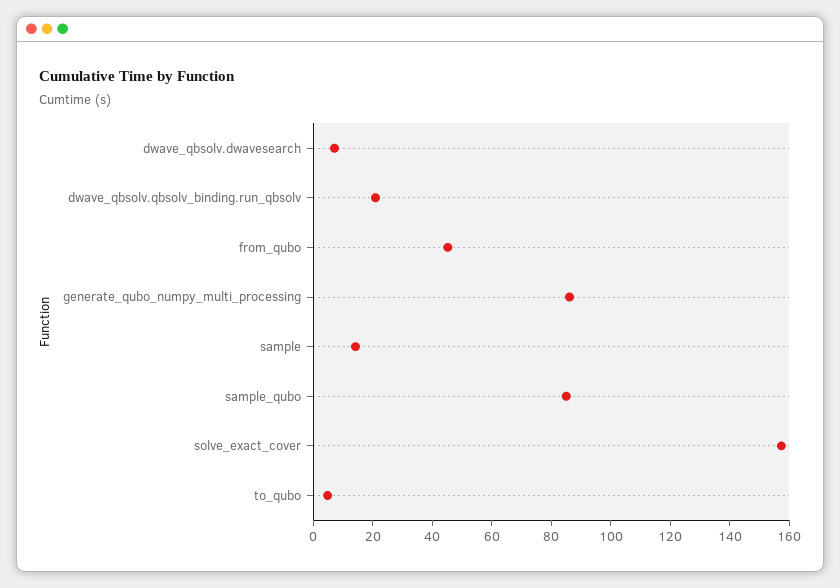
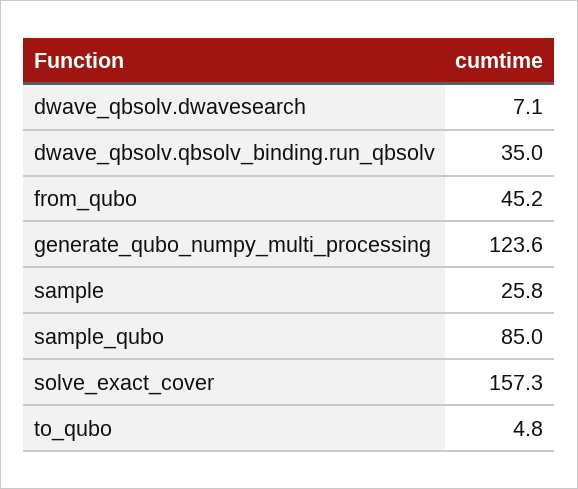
  {
    "dwave_qbsolv.dwavesearch": 7.1,
-   "dwave_qbsolv.qbsolv_binding.run_qbsolv": 20,
+   "dwave_qbsolv.qbsolv_binding.run_qbsolv": 35,
    "from_qubo": 45.2,
-   "generate_qubo_numpy_multi_processing": 85,
+   "generate_qubo_numpy_multi_processing": 123.6,
-   "sample": 15,
+   "sample": 25.8,
    "sample_qubo": 85,
    "solve_exact_cover": 157.3,
    "to_qubo": 4.8
  }

